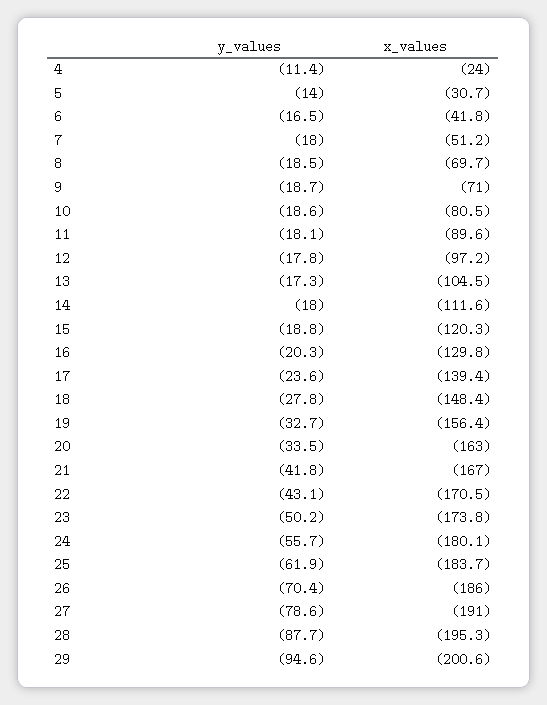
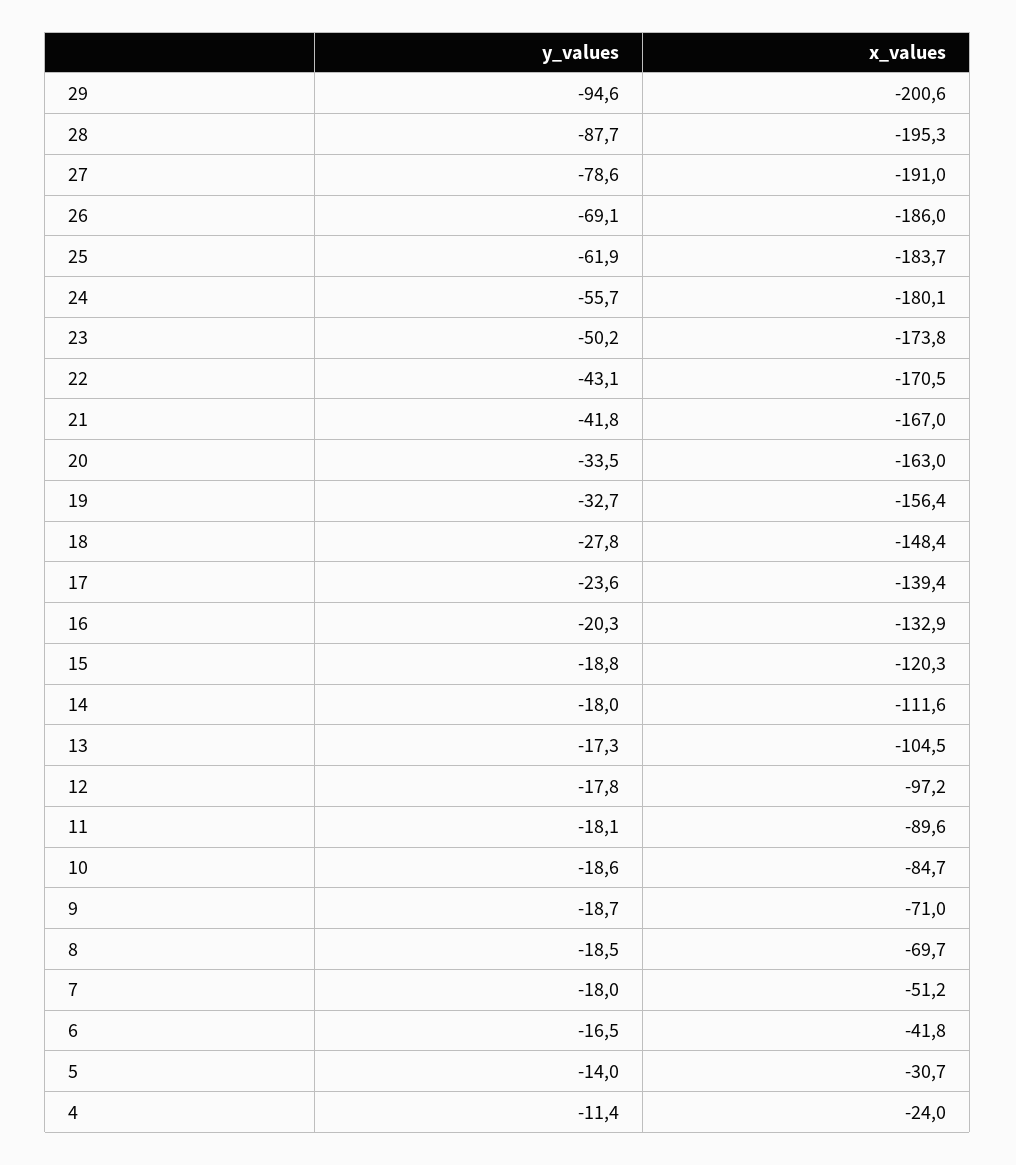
  {
    "y_values": {
      "4": -11.4,
      "5": -14,
      "6": -16.5,
      "7": -18,
      "8": -18.5,
      "9": -18.7,
      "10": -18.6,
      "11": -18.1,
      "12": -17.8,
      "13": -17.3,
      "14": -18,
      "15": -18.8,
      "16": -20.3,
      "17": -23.6,
      "18": -27.8,
      "19": -32.7,
      "20": -33.5,
      "21": -41.8,
      "22": -43.1,
      "23": -50.2,
      "24": -55.7,
      "25": -61.9,
-     "26": -70.4,
+     "26": -69.1,
      "27": -78.6,
      "28": -87.7,
      "29": -94.6
    },
    "x_values": {
      "4": -24,
      "5": -30.7,
      "6": -41.8,
      "7": -51.2,
      "8": -69.7,
      "9": -71,
-     "10": -80.5,
+     "10": -84.7,
      "11": -89.6,
      "12": -97.2,
      "13": -104.5,
      "14": -111.6,
      "15": -120.3,
-     "16": -129.8,
+     "16": -132.9,
      "17": -139.4,
      "18": -148.4,
      "19": -156.4,
      "20": -163,
      "21": -167,
      "22": -170.5,
      "23": -173.8,
      "24": -180.1,
      "25": -183.7,
      "26": -186,
      "27": -191,
      "28": -195.3,
      "29": -200.6
    }
  }

